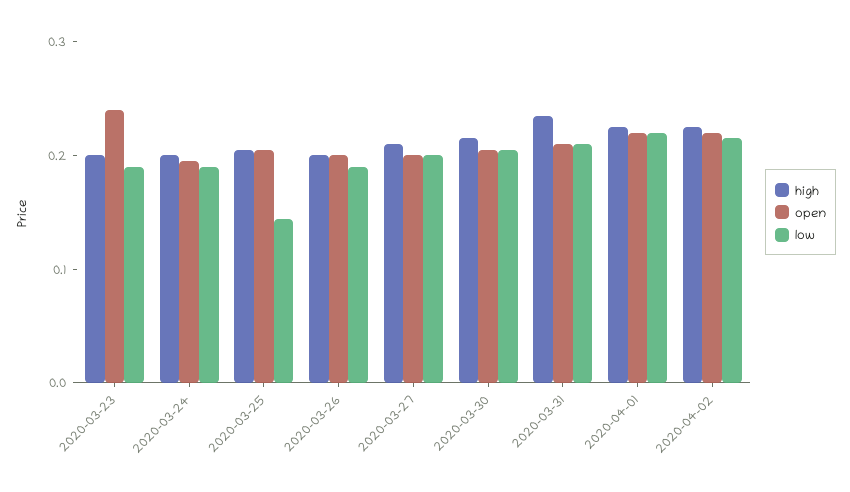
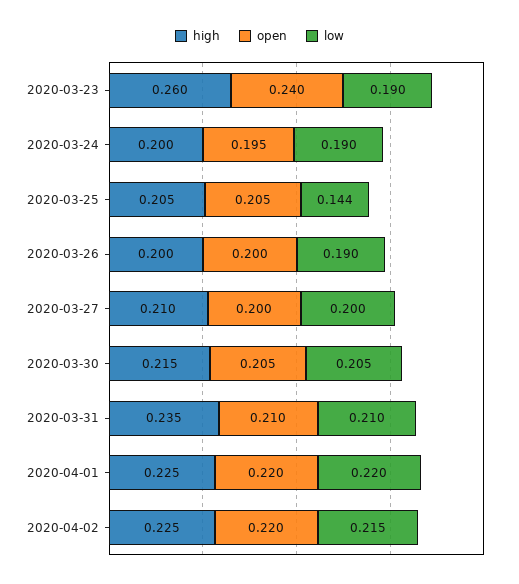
  {
    "high": {
-     "2020-03-23": 0.2,
+     "2020-03-23": 0.26,
      "2020-03-24": 0.2,
      "2020-03-25": 0.205,
      "2020-03-26": 0.2,
      "2020-03-27": 0.21,
      "2020-03-30": 0.215,
      "2020-03-31": 0.235,
      "2020-04-01": 0.225,
      "2020-04-02": 0.225
    },
    "open": {
      "2020-03-23": 0.24,
      "2020-03-24": 0.195,
      "2020-03-25": 0.205,
      "2020-03-26": 0.2,
      "2020-03-27": 0.2,
      "2020-03-30": 0.205,
      "2020-03-31": 0.21,
      "2020-04-01": 0.22,
      "2020-04-02": 0.22
    },
    "low": {
      "2020-03-23": 0.19,
      "2020-03-24": 0.19,
      "2020-03-25": 0.144,
      "2020-03-26": 0.19,
      "2020-03-27": 0.2,
      "2020-03-30": 0.205,
      "2020-03-31": 0.21,
      "2020-04-01": 0.22,
      "2020-04-02": 0.215
    }
  }

